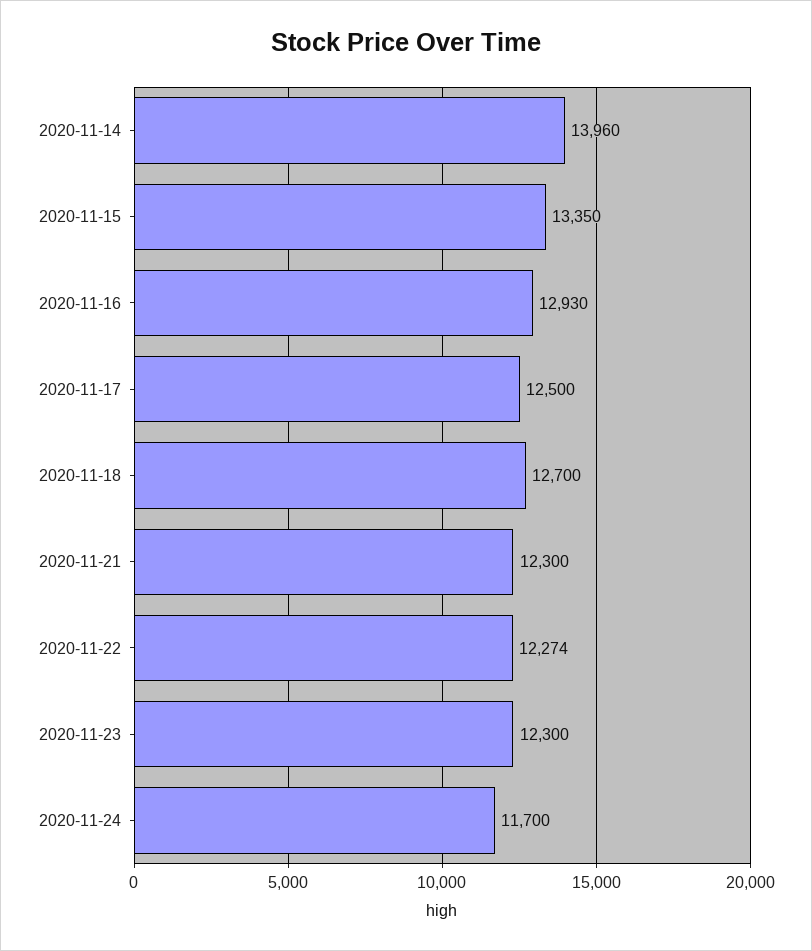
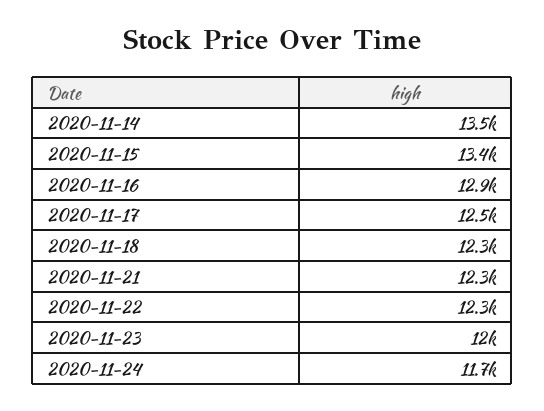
  {
-   "2020-11-14": 13960,
+   "2020-11-14": 13500,
    "2020-11-15": 13350,
    "2020-11-16": 12930,
    "2020-11-17": 12500,
-   "2020-11-18": 12700,
+   "2020-11-18": 12300,
    "2020-11-21": 12300,
    "2020-11-22": 12274,
-   "2020-11-23": 12300,
+   "2020-11-23": 12000,
    "2020-11-24": 11700
  }

